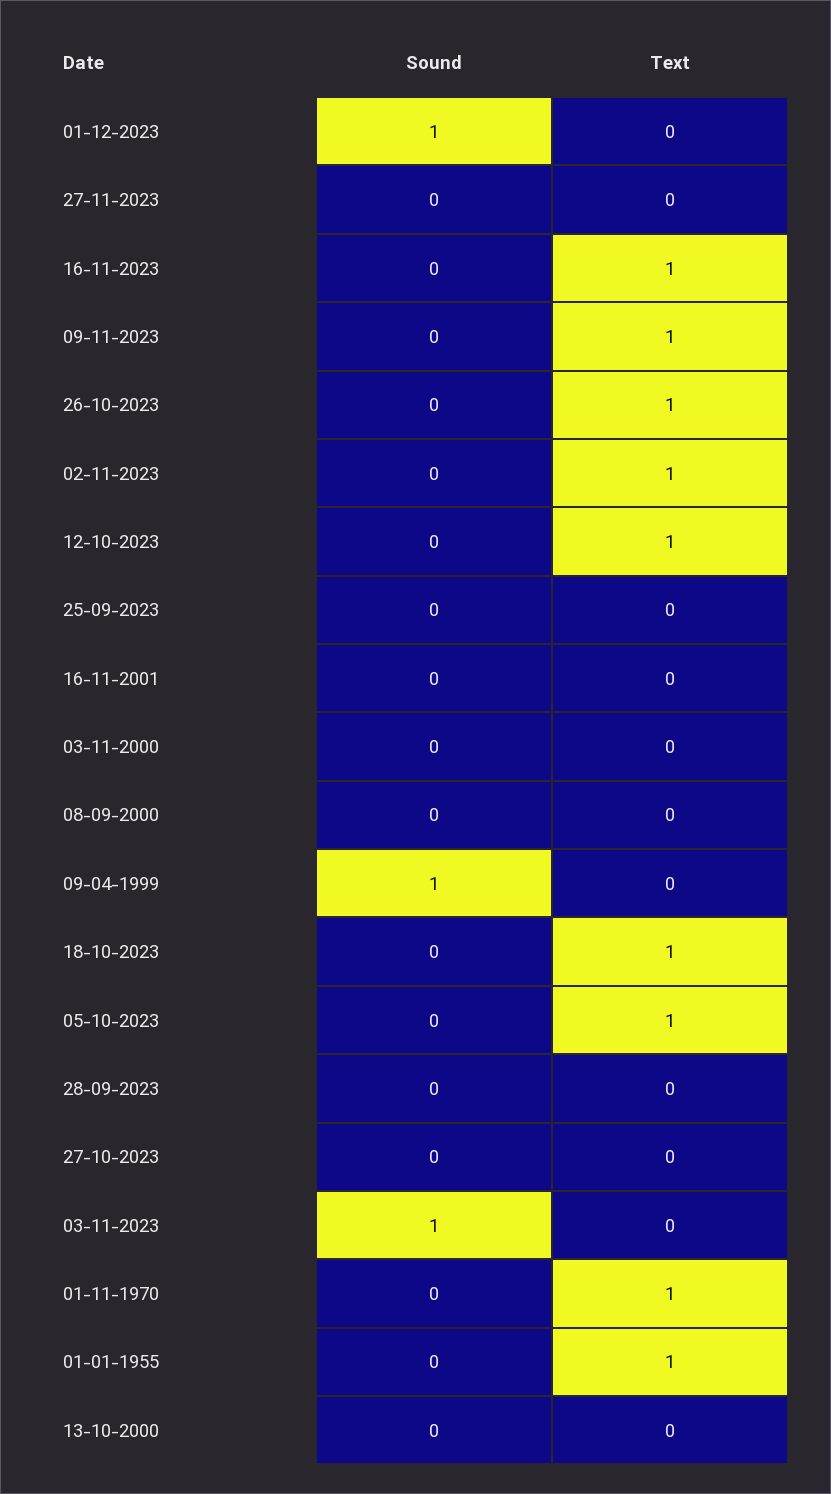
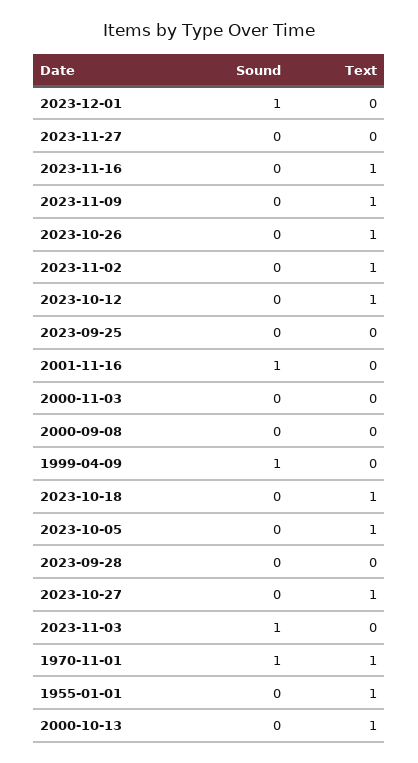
  {
    "Sound": {
      "01-12-2023": 1,
      "27-11-2023": 0,
      "16-11-2023": 0,
      "09-11-2023": 0,
      "26-10-2023": 0,
      "02-11-2023": 0,
      "12-10-2023": 0,
      "25-09-2023": 0,
-     "16-11-2001": 0,
+     "16-11-2001": 1,
      "03-11-2000": 0,
      "08-09-2000": 0,
      "09-04-1999": 1,
      "18-10-2023": 0,
      "05-10-2023": 0,
      "28-09-2023": 0,
      "27-10-2023": 0,
      "03-11-2023": 1,
-     "01-11-1970": 0,
+     "01-11-1970": 1,
      "01-01-1955": 0,
      "13-10-2000": 0
    },
    "Text": {
      "01-12-2023": 0,
      "27-11-2023": 0,
      "16-11-2023": 1,
      "09-11-2023": 1,
      "26-10-2023": 1,
      "02-11-2023": 1,
      "12-10-2023": 1,
      "25-09-2023": 0,
      "16-11-2001": 0,
      "03-11-2000": 0,
      "08-09-2000": 0,
      "09-04-1999": 0,
      "18-10-2023": 1,
      "05-10-2023": 1,
      "28-09-2023": 0,
-     "27-10-2023": 0,
+     "27-10-2023": 1,
      "03-11-2023": 0,
      "01-11-1970": 1,
      "01-01-1955": 1,
-     "13-10-2000": 0
+     "13-10-2000": 1
    }
  }

